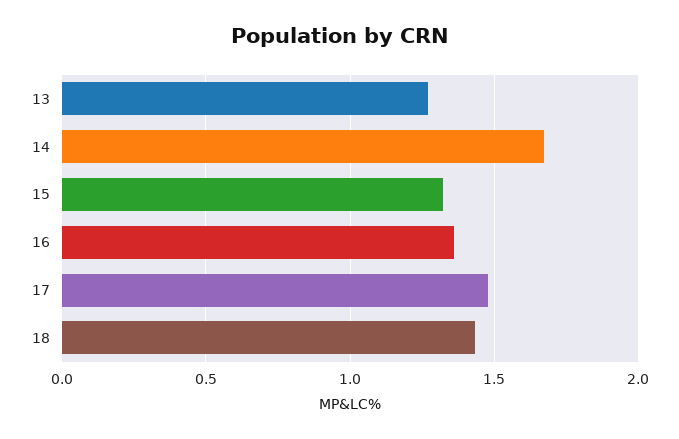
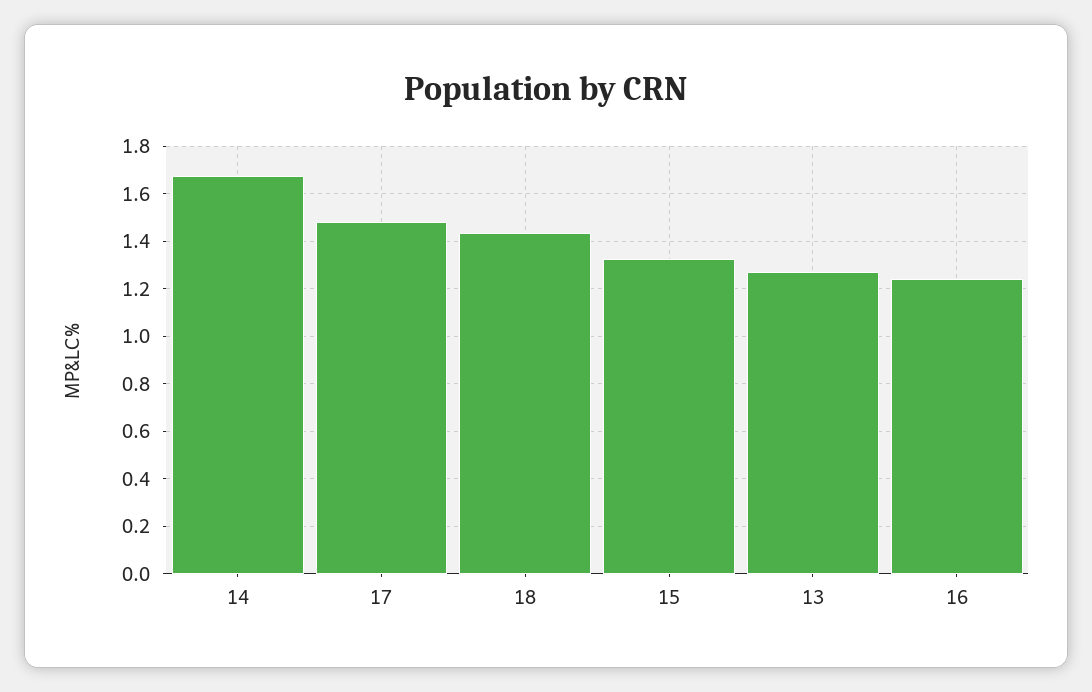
  {
    "13": 1.25,
    "14": 1.65,
    "15": 1.3,
-   "16": 1.35,
+   "16": 1.25,
    "17": 1.5,
    "18": 1.45
  }

